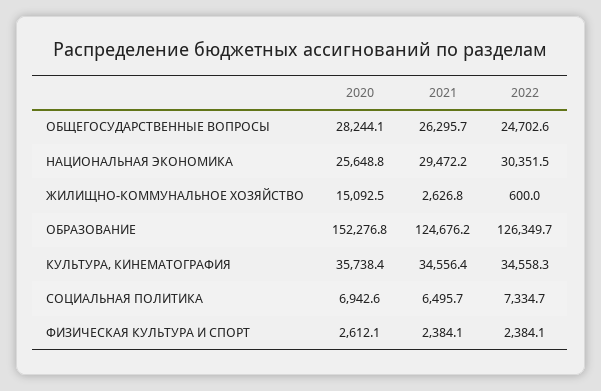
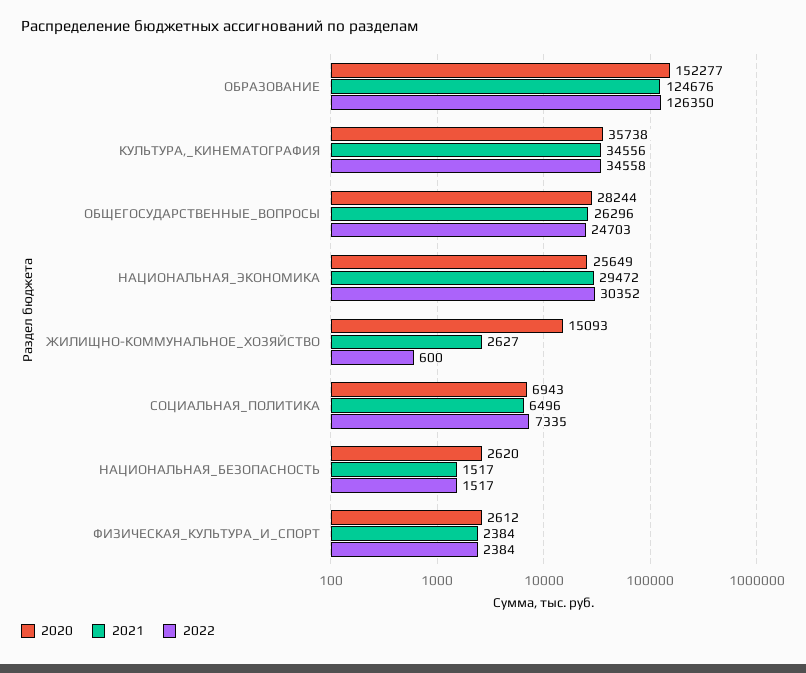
  {
    "2020": {
      "ОБЩЕГОСУДАРСТВЕННЫЕ ВОПРОСЫ": 28244.1,
      "НАЦИОНАЛЬНАЯ ЭКОНОМИКА": 25648.8,
      "ЖИЛИЩНО-КОММУНАЛЬНОЕ ХОЗЯЙСТВО": 15092.5,
      "ОБРАЗОВАНИЕ": 152276.8,
      "КУЛЬТУРА, КИНЕМАТОГРАФИЯ": 35738.4,
      "СОЦИАЛЬНАЯ ПОЛИТИКА": 6942.6,
-     "ФИЗИЧЕСКАЯ КУЛЬТУРА И СПОРТ": 2612.1
+     "ФИЗИЧЕСКАЯ КУЛЬТУРА И СПОРТ": 2612.1,
+     "НАЦИОНАЛЬНАЯ_БЕЗОПАСНОСТЬ": 2620
    },
    "2021": {
      "ОБЩЕГОСУДАРСТВЕННЫЕ ВОПРОСЫ": 26295.7,
      "НАЦИОНАЛЬНАЯ ЭКОНОМИКА": 29472.2,
      "ЖИЛИЩНО-КОММУНАЛЬНОЕ ХОЗЯЙСТВО": 2626.8,
      "ОБРАЗОВАНИЕ": 124676.2,
      "КУЛЬТУРА, КИНЕМАТОГРАФИЯ": 34556.4,
      "СОЦИАЛЬНАЯ ПОЛИТИКА": 6495.7,
-     "ФИЗИЧЕСКАЯ КУЛЬТУРА И СПОРТ": 2384.1
+     "ФИЗИЧЕСКАЯ КУЛЬТУРА И СПОРТ": 2384.1,
+     "НАЦИОНАЛЬНАЯ_БЕЗОПАСНОСТЬ": 1517
    },
    "2022": {
      "ОБЩЕГОСУДАРСТВЕННЫЕ ВОПРОСЫ": 24702.6,
      "НАЦИОНАЛЬНАЯ ЭКОНОМИКА": 30351.5,
      "ЖИЛИЩНО-КОММУНАЛЬНОЕ ХОЗЯЙСТВО": 600,
      "ОБРАЗОВАНИЕ": 126349.7,
      "КУЛЬТУРА, КИНЕМАТОГРАФИЯ": 34558.3,
      "СОЦИАЛЬНАЯ ПОЛИТИКА": 7334.7,
-     "ФИЗИЧЕСКАЯ КУЛЬТУРА И СПОРТ": 2384.1
+     "ФИЗИЧЕСКАЯ КУЛЬТУРА И СПОРТ": 2384.1,
+     "НАЦИОНАЛЬНАЯ_БЕЗОПАСНОСТЬ": 1517
    }
  }

